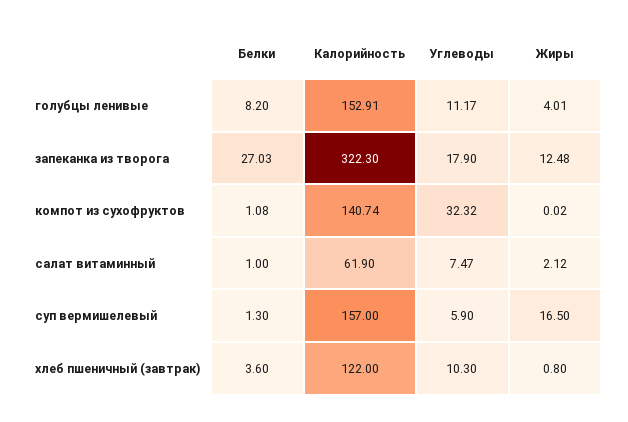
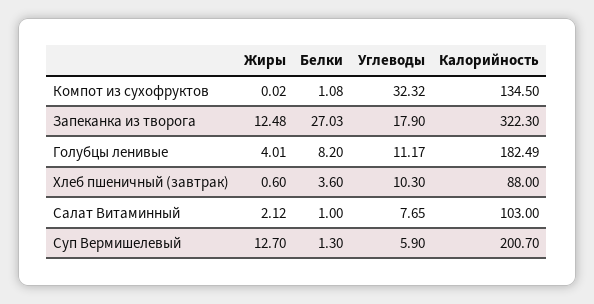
  {
    "Белки": {
      "голубцы ленивые": 8.2,
      "запеканка из творога": 27.03,
      "компот из сухофруктов": 1.08,
      "салат витаминный": 1,
      "суп вермишелевый": 1.3,
      "хлеб пшеничный (завтрак)": 3.6
    },
    "Калорийность": {
-     "голубцы ленивые": 152.91,
+     "голубцы ленивые": 182.49,
      "запеканка из творога": 322.3,
-     "компот из сухофруктов": 140.74,
+     "компот из сухофруктов": 134.5,
-     "салат витаминный": 61.9,
+     "салат витаминный": 103,
-     "суп вермишелевый": 157,
+     "суп вермишелевый": 200.7,
-     "хлеб пшеничный (завтрак)": 122
+     "хлеб пшеничный (завтрак)": 88
    },
    "Углеводы": {
      "голубцы ленивые": 11.17,
      "запеканка из творога": 17.9,
      "компот из сухофруктов": 32.32,
-     "салат витаминный": 7.47,
+     "салат витаминный": 7.65,
      "суп вермишелевый": 5.9,
      "хлеб пшеничный (завтрак)": 10.3
    },
    "Жиры": {
      "голубцы ленивые": 4.01,
      "запеканка из творога": 12.48,
      "компот из сухофруктов": 0.02,
      "салат витаминный": 2.12,
-     "суп вермишелевый": 16.5,
+     "суп вермишелевый": 12.7,
-     "хлеб пшеничный (завтрак)": 0.8
+     "хлеб пшеничный (завтрак)": 0.6
    }
  }

